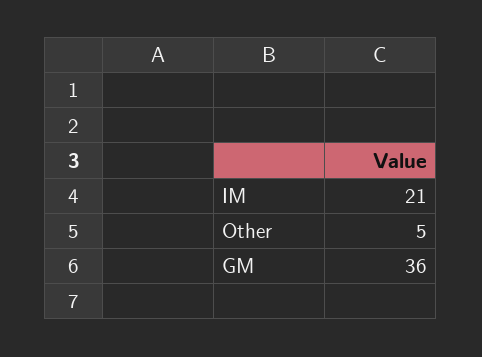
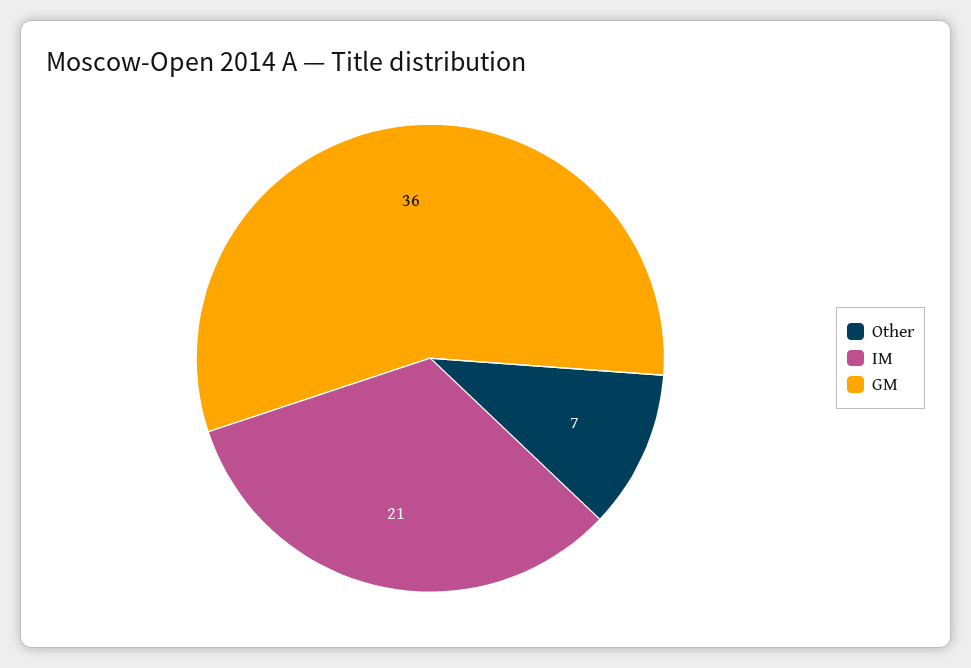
  {
    "IM": 21,
-   "Other": 5,
+   "Other": 7,
    "GM": 36
  }

